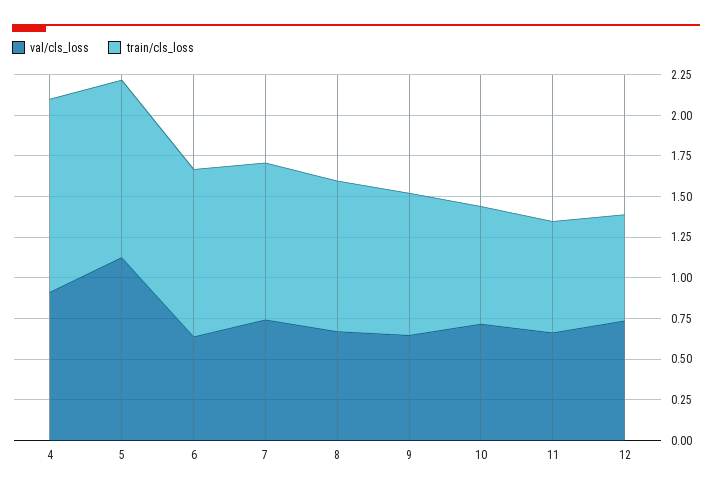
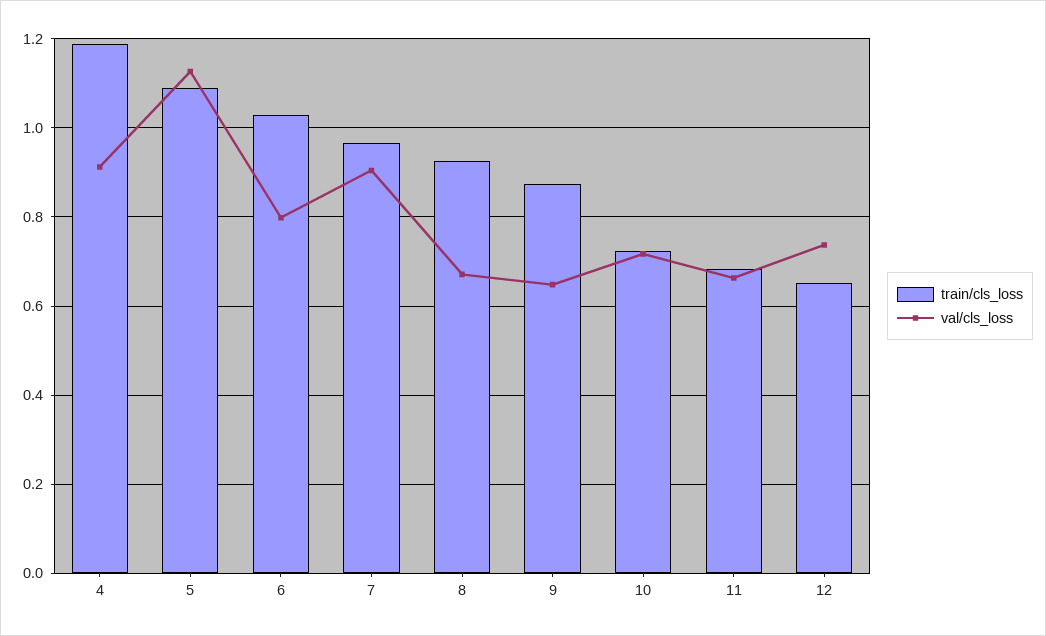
  {
    "val/cls_loss": {
      "4": 0.92,
      "5": 1.12,
-     "6": 0.65,
+     "6": 0.8,
-     "7": 0.75,
+     "7": 0.9,
      "8": 0.68,
      "9": 0.64,
      "10": 0.72,
      "11": 0.66,
      "12": 0.74
    },
    "train/cls_loss": {
      "4": 1.18,
      "5": 1.1,
      "6": 1.02,
      "7": 0.96,
      "8": 0.92,
      "9": 0.88,
      "10": 0.72,
      "11": 0.68,
      "12": 0.66
    }
  }

